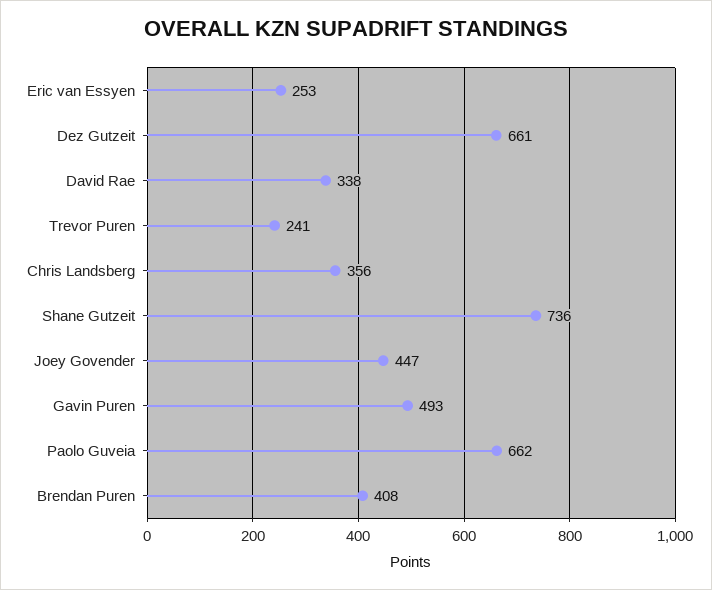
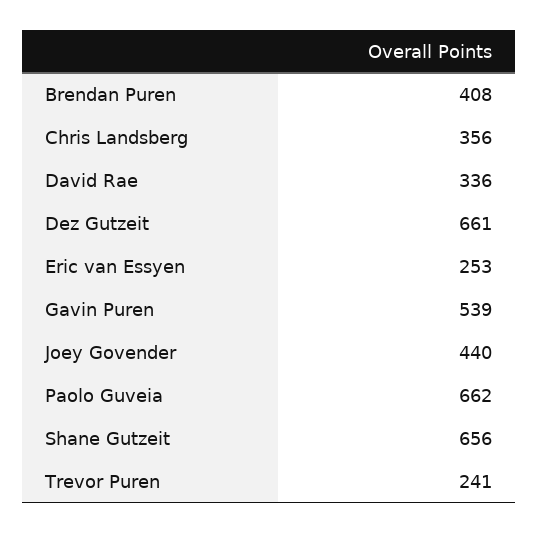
  {
    "Eric van Essyen": 253,
    "Dez Gutzeit": 661,
-   "David Rae": 338,
+   "David Rae": 336,
    "Trevor Puren": 241,
    "Chris Landsberg": 356,
-   "Shane Gutzeit": 736,
+   "Shane Gutzeit": 656,
-   "Joey Govender": 447,
+   "Joey Govender": 440,
-   "Gavin Puren": 493,
+   "Gavin Puren": 539,
    "Paolo Guveia": 662,
    "Brendan Puren": 408
  }

